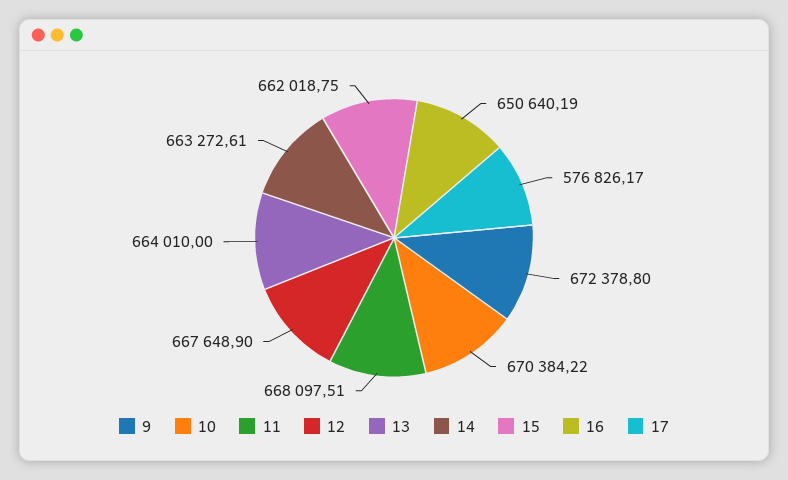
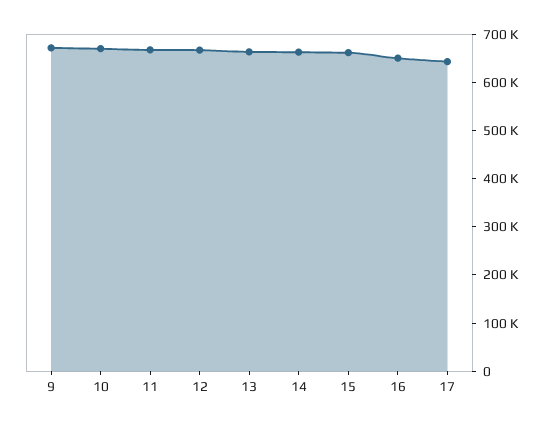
  {
    "9": 672378.8,
    "10": 670384.22,
    "11": 668097.51,
    "12": 667648.9,
    "13": 664010,
    "14": 663272.61,
    "15": 662018.75,
    "16": 650640.19,
-   "17": 576826.17
+   "17": 640000
  }

